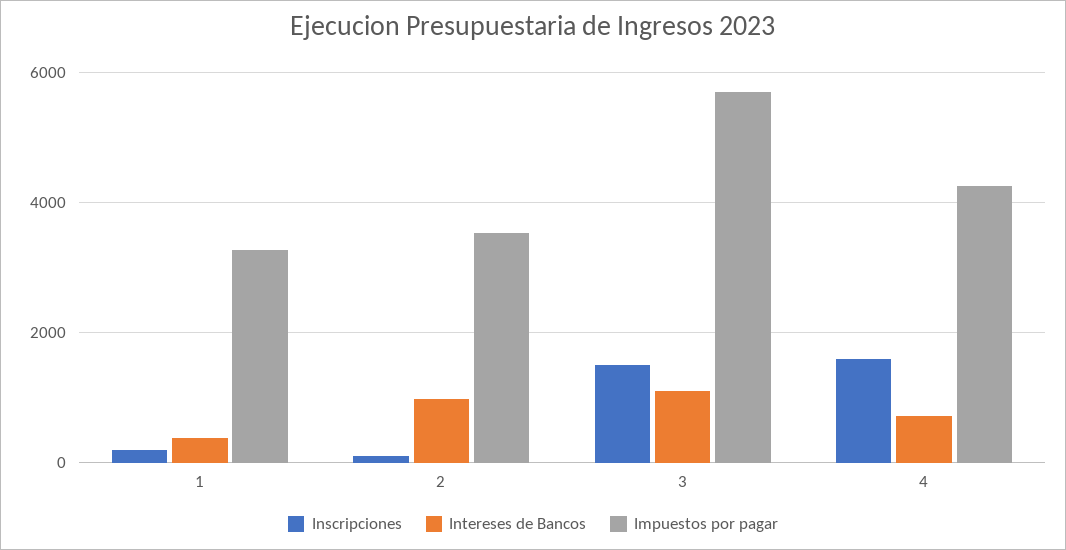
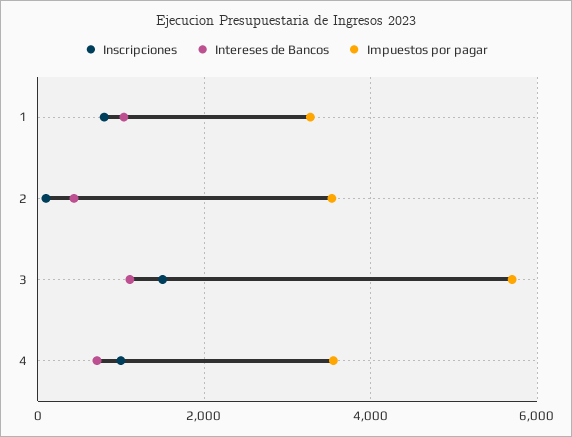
  {
    "Inscripciones": {
-     "1": 200,
+     "1": 800,
      "2": 200,
      "3": 1600,
-     "4": 1600
+     "4": 1000
    },
    "Intereses de Bancos": {
-     "1": 400,
+     "1": 1000,
-     "2": 1000,
+     "2": 400,
      "3": 1200,
      "4": 800
    },
    "Impuestos por pagar": {
      "1": 3200,
      "2": 3600,
      "3": 5800,
-     "4": 4200
+     "4": 3600
    }
  }

